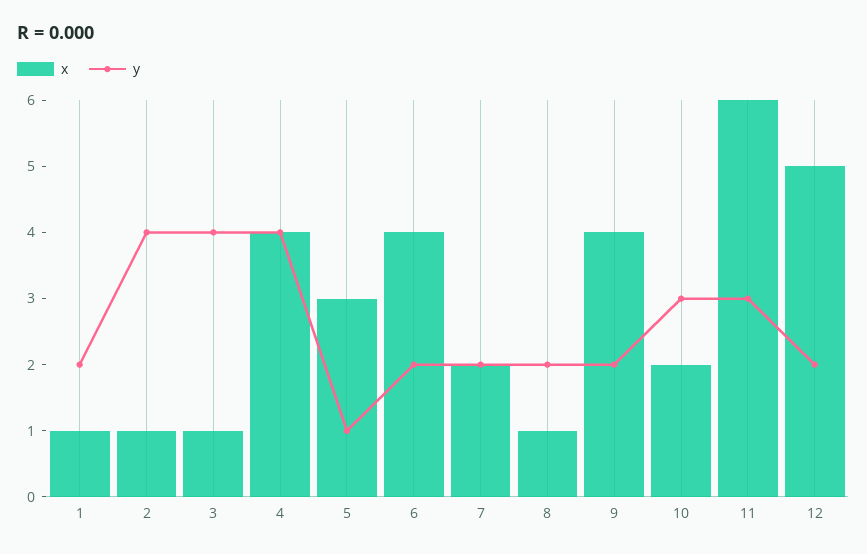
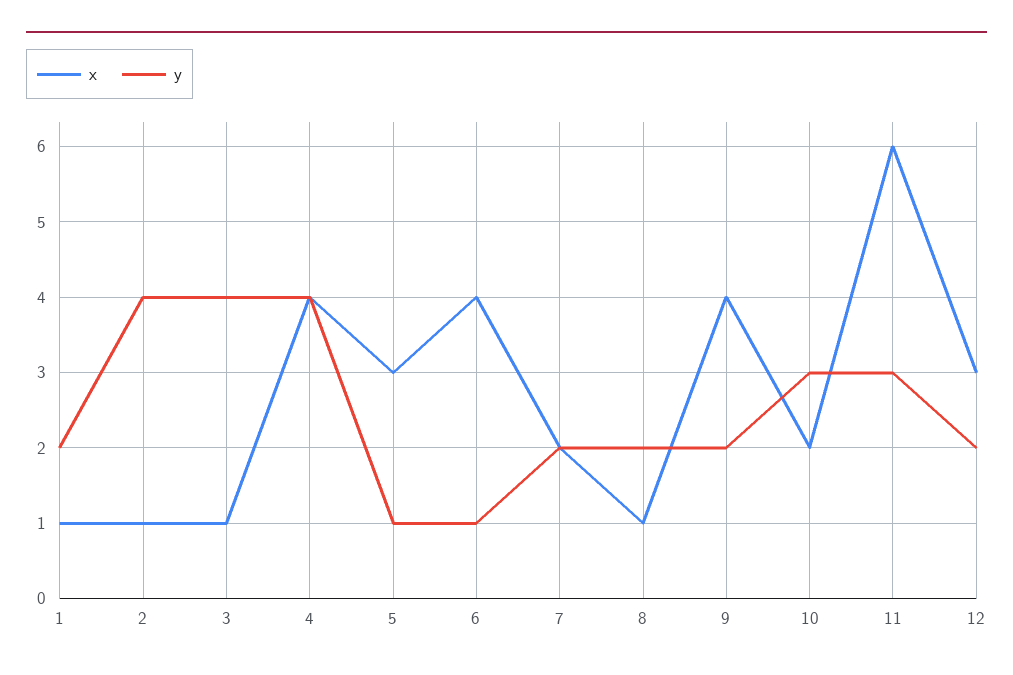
  {
    "x": {
      "1": 1,
      "2": 1,
      "3": 1,
      "4": 4,
      "5": 3,
      "6": 4,
      "7": 2,
      "8": 1,
      "9": 4,
      "10": 2,
      "11": 6,
-     "12": 5
+     "12": 3
    },
    "y": {
      "1": 2,
      "2": 4,
      "3": 4,
      "4": 4,
      "5": 1,
-     "6": 2,
+     "6": 1,
      "7": 2,
      "8": 2,
      "9": 2,
      "10": 3,
      "11": 3,
      "12": 2
    }
  }

